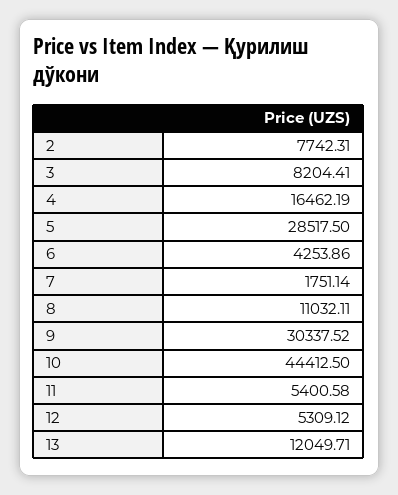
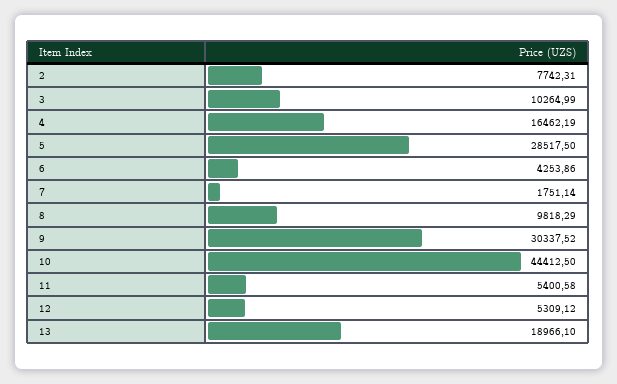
  {
    "2": 7742.31,
-   "3": 8204.41,
+   "3": 10264.99,
    "4": 16462.19,
    "5": 28517.5,
    "6": 4253.86,
    "7": 1751.14,
-   "8": 11032.11,
+   "8": 9818.29,
    "9": 30337.52,
    "10": 44412.5,
    "11": 5400.58,
    "12": 5309.12,
-   "13": 12049.71
+   "13": 18966.1
  }

